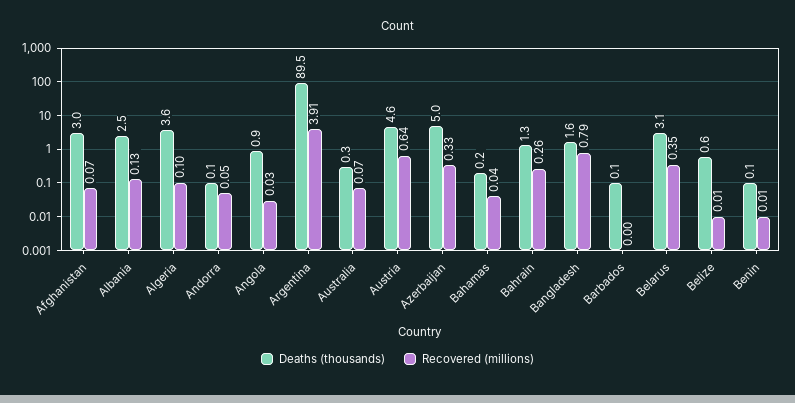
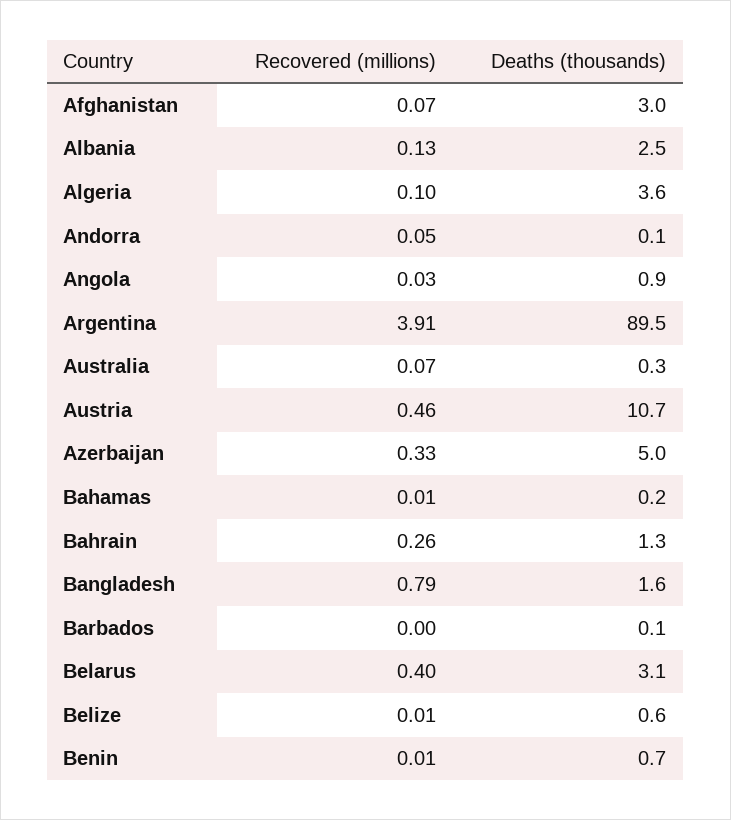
  {
    "Deaths (thousands)": {
      "Afghanistan": 3,
      "Albania": 2.5,
      "Algeria": 3.6,
      "Andorra": 0.1,
      "Angola": 0.9,
      "Argentina": 89.5,
      "Australia": 0.3,
-     "Austria": 4.6,
+     "Austria": 10.7,
      "Azerbaijan": 5,
      "Bahamas": 0.2,
      "Bahrain": 1.3,
      "Bangladesh": 1.6,
      "Barbados": 0.1,
      "Belarus": 3.1,
      "Belize": 0.6,
-     "Benin": 0.1
+     "Benin": 0.7
    },
    "Recovered (millions)": {
      "Afghanistan": 0.07,
      "Albania": 0.13,
      "Algeria": 0.1,
      "Andorra": 0.05,
      "Angola": 0.03,
      "Argentina": 3.91,
      "Australia": 0.07,
-     "Austria": 0.64,
+     "Austria": 0.46,
      "Azerbaijan": 0.33,
-     "Bahamas": 0.04,
+     "Bahamas": 0.01,
      "Bahrain": 0.26,
      "Bangladesh": 0.79,
      "Barbados": 0,
-     "Belarus": 0.35,
+     "Belarus": 0.4,
      "Belize": 0.01,
      "Benin": 0.01
    }
  }

